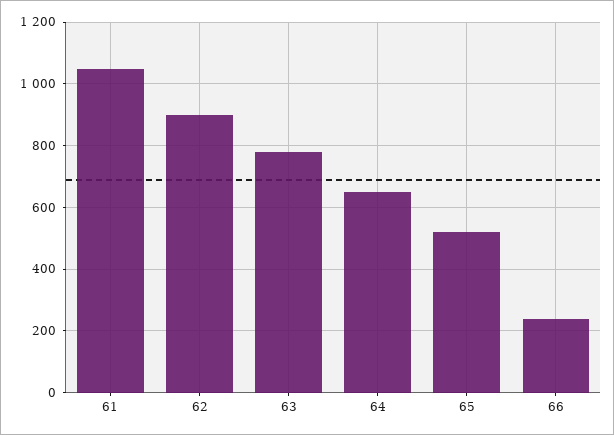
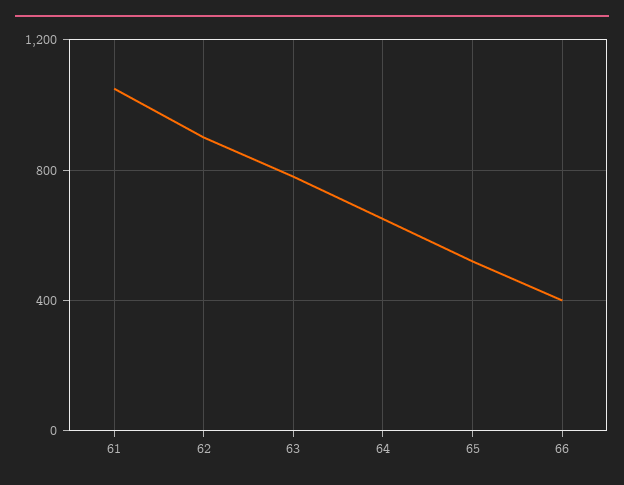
  {
    "61": 1060,
    "62": 900,
    "63": 780,
    "64": 660,
    "65": 520,
-   "66": 240
+   "66": 400
  }

